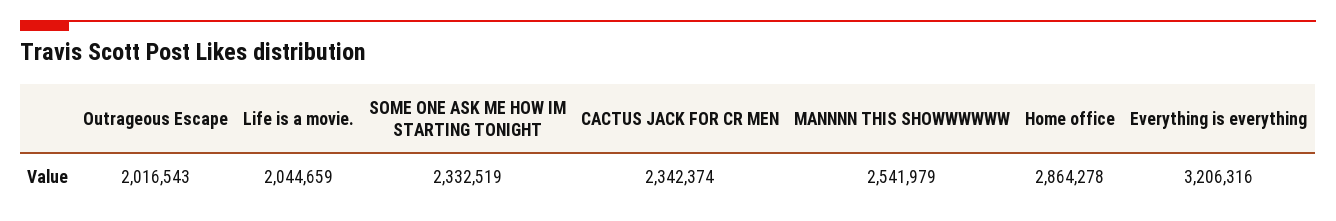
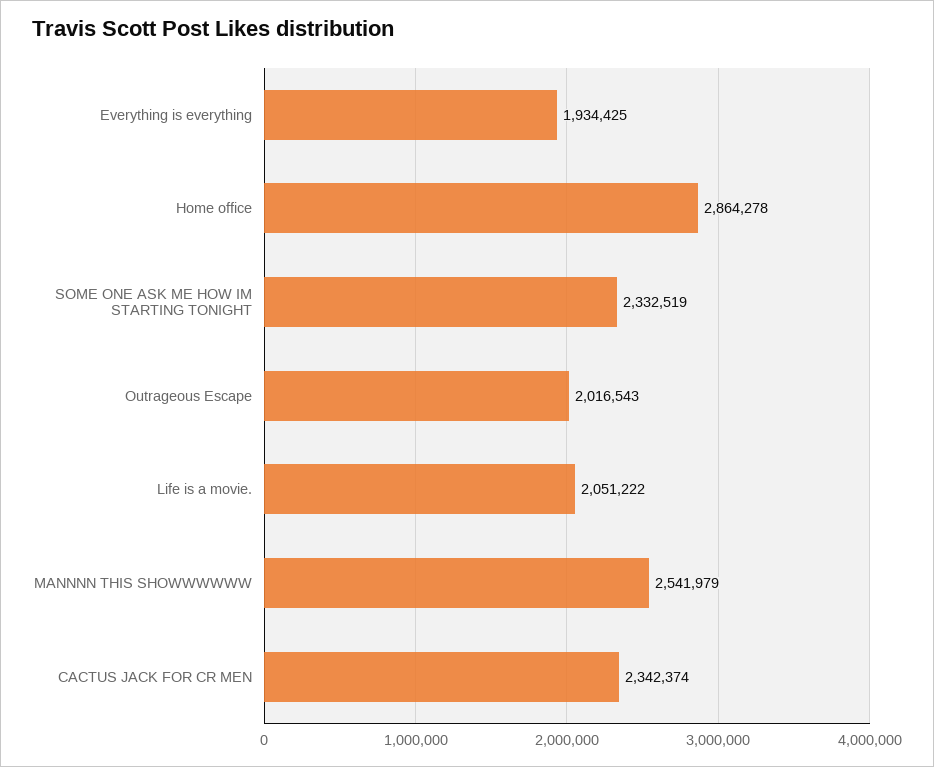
  {
    "Outrageous Escape": 2016543,
-   "Life is a movie.": 2044659,
+   "Life is a movie.": 2051222,
    "SOME ONE ASK ME HOW IM STARTING TONIGHT": 2332519,
    "CACTUS JACK FOR CR MEN": 2342374,
    "MANNNN THIS SHOWWWWWW": 2541979,
    "Home office": 2864278,
-   "Everything is everything": 3206316
+   "Everything is everything": 1934425
  }

